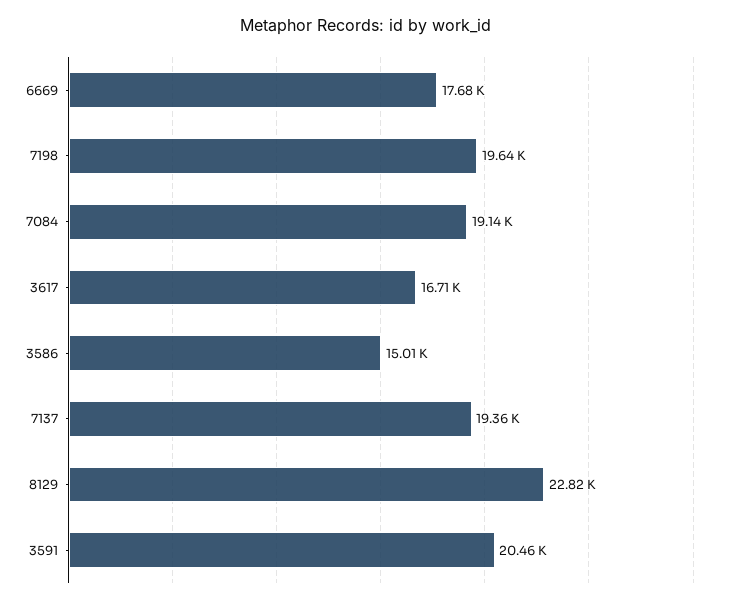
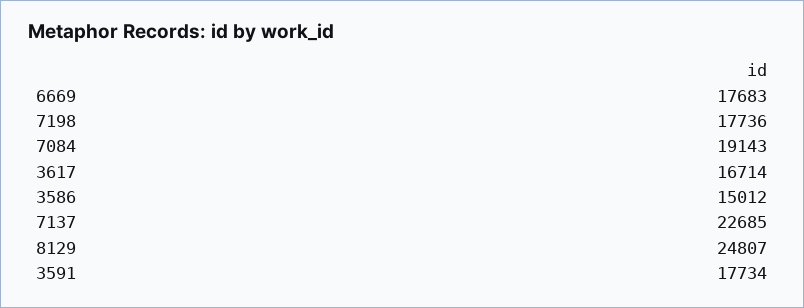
  {
    "6669": 17683,
-   "7198": 19640,
+   "7198": 17736,
    "7084": 19143,
    "3617": 16714,
    "3586": 15012,
-   "7137": 19360,
+   "7137": 22685,
-   "8129": 22820,
+   "8129": 24807,
-   "3591": 20460
+   "3591": 17734
  }

